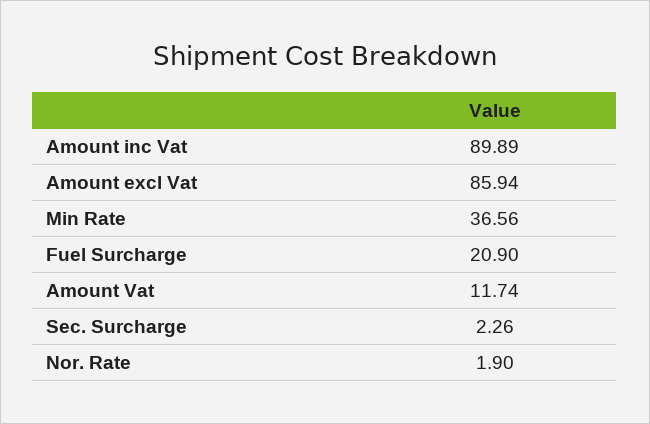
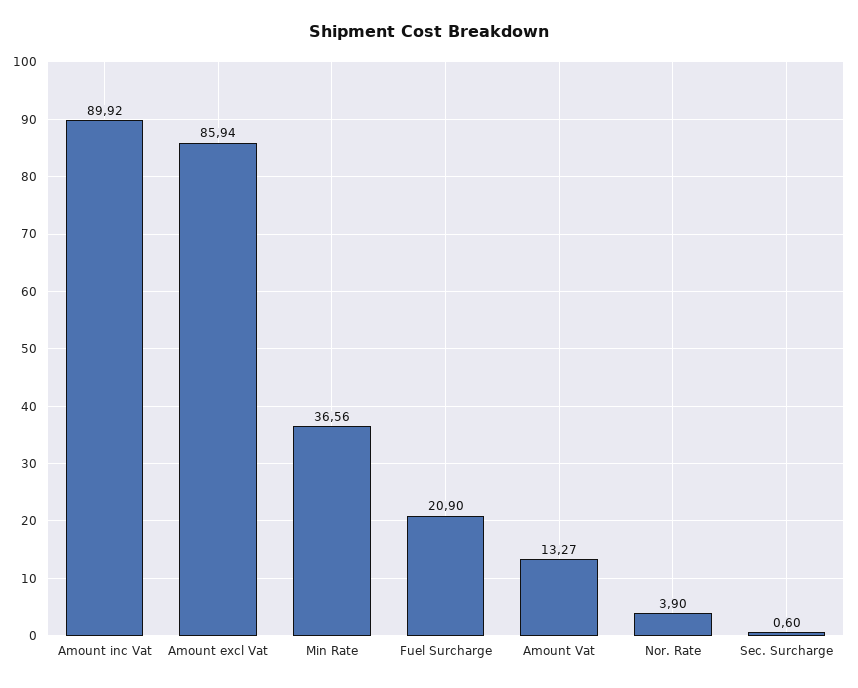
  {
-   "Amount inc Vat": 89.89,
+   "Amount inc Vat": 89.92,
    "Amount excl Vat": 85.94,
    "Min Rate": 36.56,
    "Fuel Surcharge": 20.9,
-   "Amount Vat": 11.74,
+   "Amount Vat": 13.27,
-   "Sec. Surcharge": 2.26,
+   "Sec. Surcharge": 0.6,
-   "Nor. Rate": 1.9
+   "Nor. Rate": 3.9
  }

